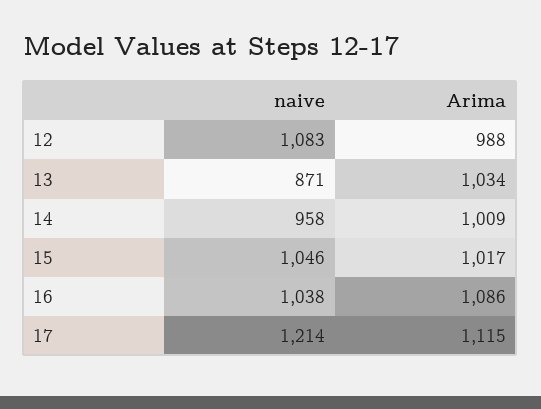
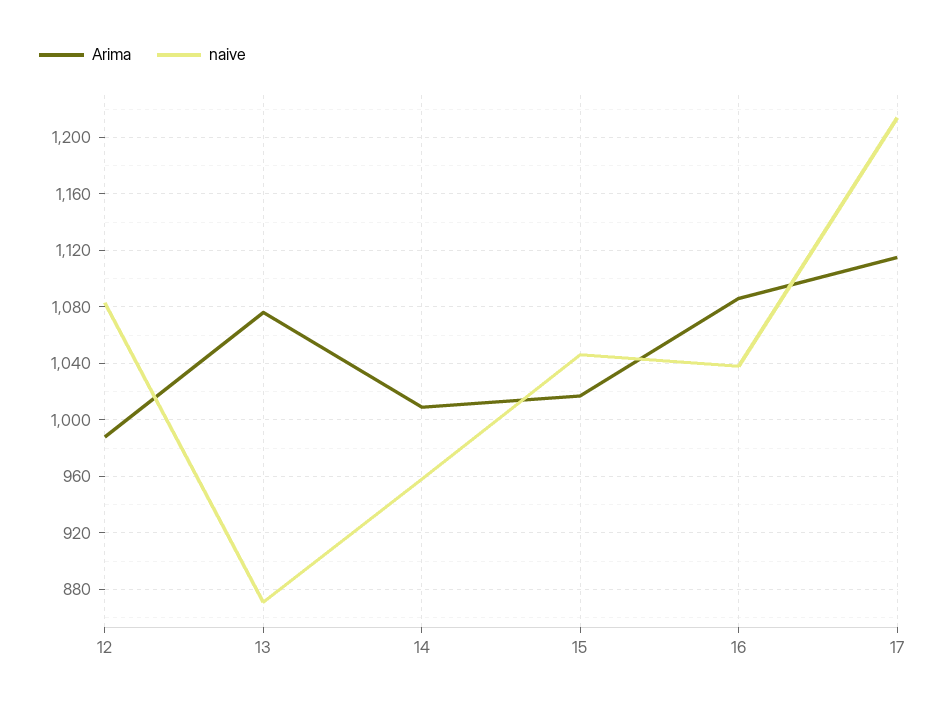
  {
    "naive": {
      "12": 1083,
      "13": 871,
      "14": 958,
      "15": 1046,
      "16": 1038,
      "17": 1214
    },
    "Arima": {
      "12": 988,
-     "13": 1034,
+     "13": 1075,
      "14": 1009,
      "15": 1017,
      "16": 1086,
      "17": 1115
    }
  }

